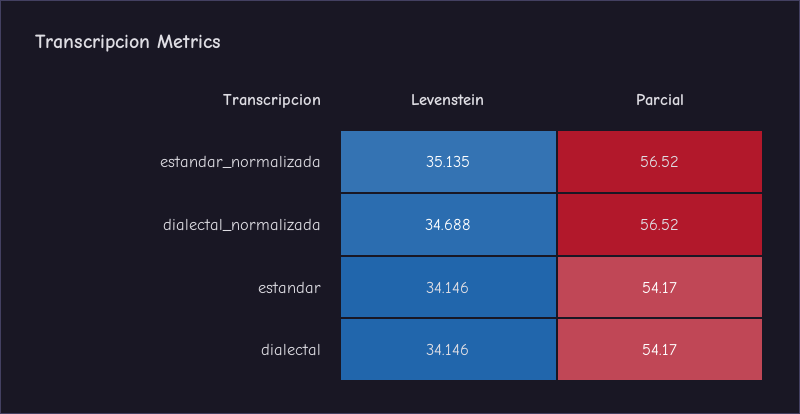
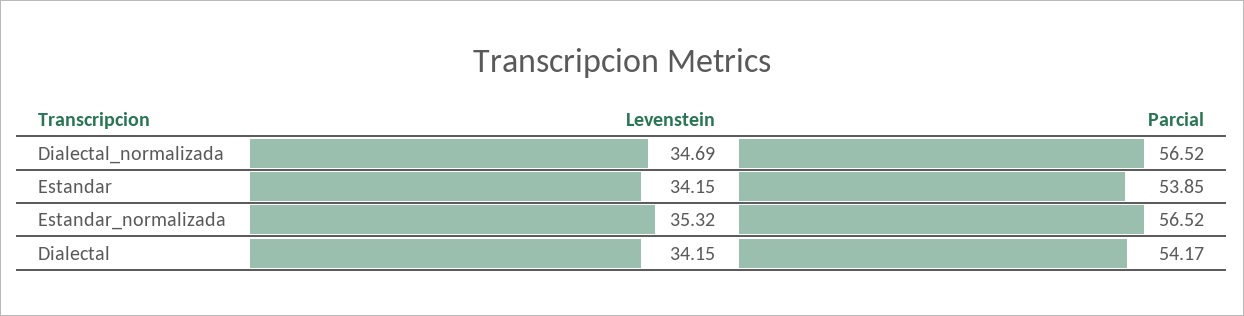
  {
    "Levenstein": {
-     "estandar_normalizada": 35.135,
+     "estandar_normalizada": 35.32,
      "dialectal_normalizada": 34.688,
      "estandar": 34.146,
      "dialectal": 34.146
    },
    "Parcial": {
      "estandar_normalizada": 56.52,
      "dialectal_normalizada": 56.52,
-     "estandar": 54.17,
+     "estandar": 53.85,
      "dialectal": 54.17
    }
  }

